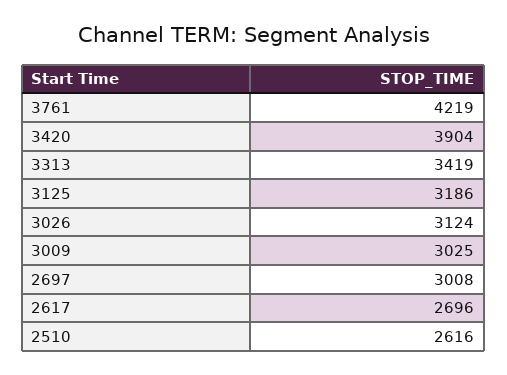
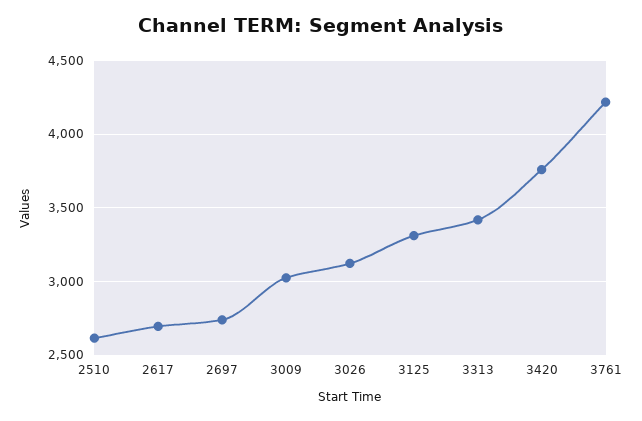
  {
    "3761": 4219,
-   "3420": 3904,
+   "3420": 3750,
    "3313": 3419,
-   "3125": 3186,
+   "3125": 3300,
    "3026": 3124,
    "3009": 3025,
-   "2697": 3008,
+   "2697": 2750,
    "2617": 2696,
    "2510": 2616
  }

